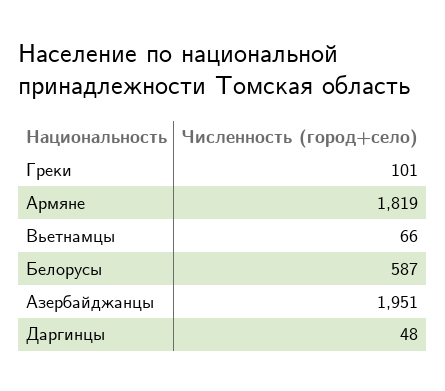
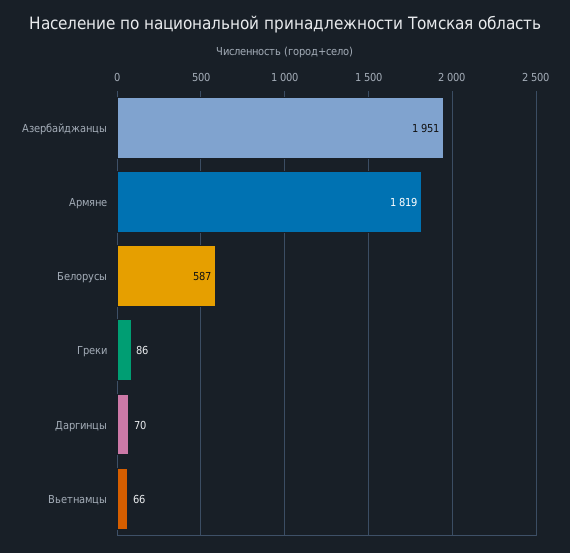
  {
-   "Греки": 101,
+   "Греки": 86,
    "Армяне": 1819,
    "Вьетнамцы": 66,
    "Белорусы": 587,
    "Азербайджанцы": 1951,
-   "Даргинцы": 48
+   "Даргинцы": 70
  }

